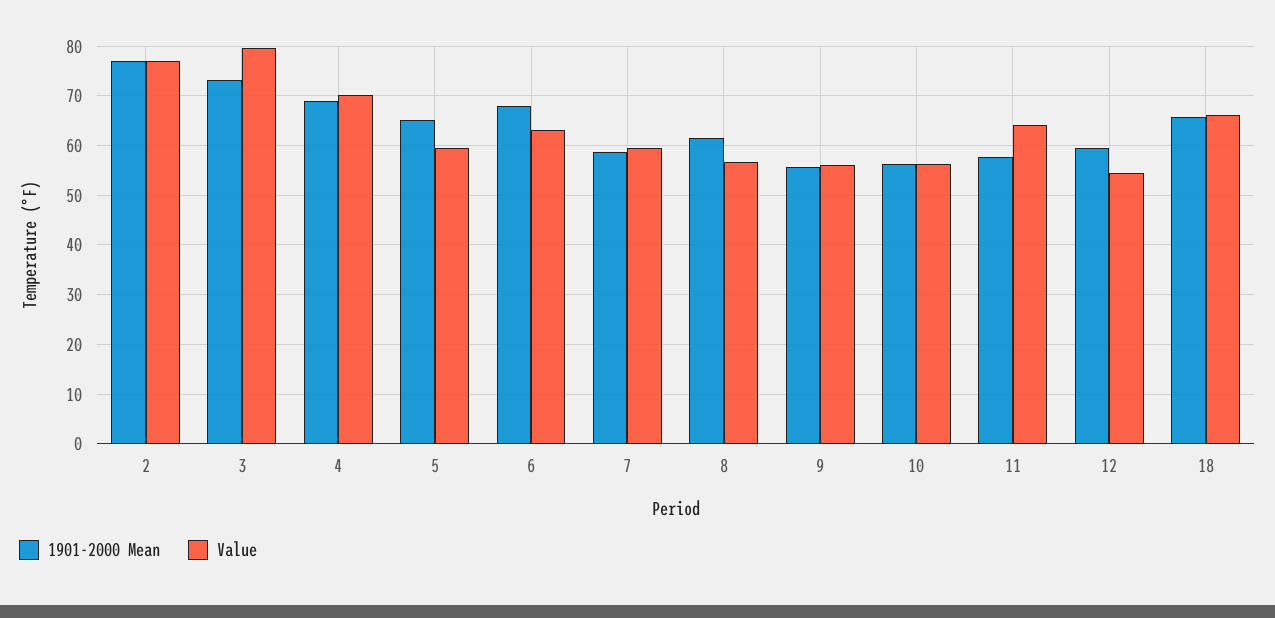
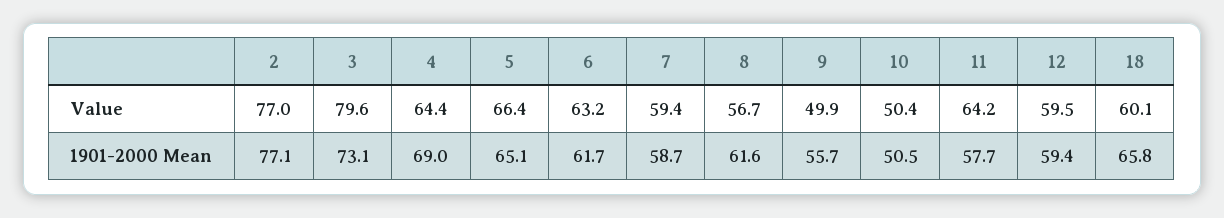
  {
    "1901-2000 Mean": {
      "2": 77.1,
      "3": 73.1,
      "4": 69,
      "5": 65.1,
-     "6": 68,
+     "6": 61.7,
      "7": 58.7,
      "8": 61.6,
      "9": 55.7,
-     "10": 56,
+     "10": 50.5,
      "11": 57.7,
      "12": 59.4,
      "18": 65.8
    },
    "Value": {
      "2": 77,
      "3": 79.6,
-     "4": 70,
+     "4": 64.4,
-     "5": 60,
+     "5": 66.4,
      "6": 63.2,
      "7": 59.4,
      "8": 56.7,
-     "9": 56,
+     "9": 49.9,
-     "10": 56,
+     "10": 50.4,
      "11": 64.2,
-     "12": 54,
+     "12": 59.5,
-     "18": 66
+     "18": 60.1
    }
  }

